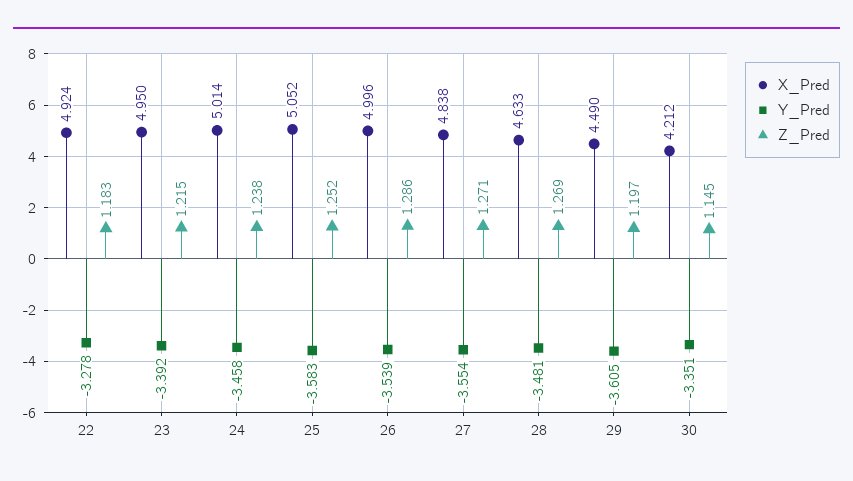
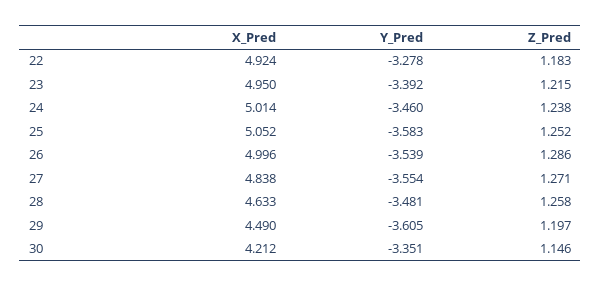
  {
    "X_Pred": {
      "22": 4.924,
      "23": 4.95,
      "24": 5.014,
      "25": 5.052,
      "26": 4.996,
      "27": 4.838,
      "28": 4.633,
      "29": 4.49,
      "30": 4.212
    },
    "Y_Pred": {
      "22": -3.278,
      "23": -3.392,
-     "24": -3.458,
+     "24": -3.46,
      "25": -3.583,
      "26": -3.539,
      "27": -3.554,
      "28": -3.481,
      "29": -3.605,
      "30": -3.351
    },
    "Z_Pred": {
      "22": 1.183,
      "23": 1.215,
      "24": 1.238,
      "25": 1.252,
      "26": 1.286,
      "27": 1.271,
-     "28": 1.269,
+     "28": 1.258,
      "29": 1.197,
-     "30": 1.145
+     "30": 1.146
    }
  }

